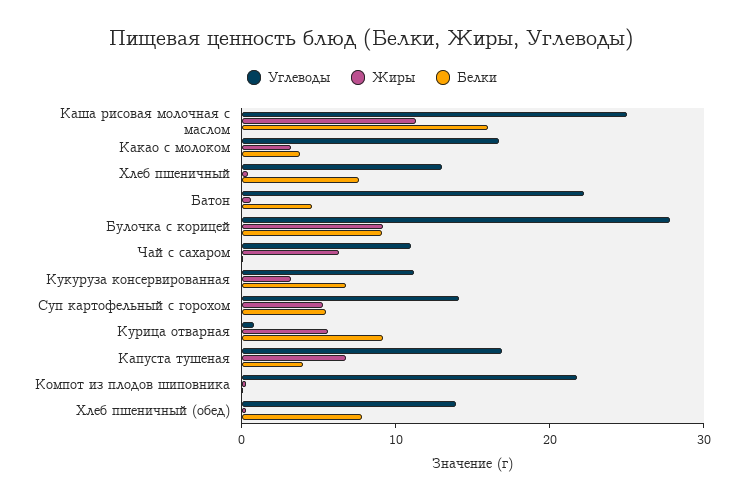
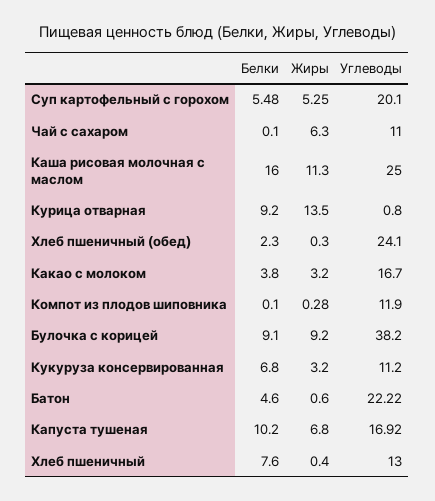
  {
    "Углеводы": {
      "Каша рисовая молочная с маслом": 25,
      "Какао с молоком": 16.7,
      "Хлеб пшеничный": 13,
      "Батон": 22.22,
-     "Булочка с корицей": 28,
+     "Булочка с корицей": 38.2,
      "Чай с сахаром": 11,
      "Кукуруза консервированная": 11.2,
-     "Суп картофельный с горохом": 14,
+     "Суп картофельный с горохом": 20.1,
      "Курица отварная": 0.8,
      "Капуста тушеная": 16.92,
-     "Компот из плодов шиповника": 22,
+     "Компот из плодов шиповника": 11.9,
-     "Хлеб пшеничный (обед)": 14
+     "Хлеб пшеничный (обед)": 24.1
    },
    "Жиры": {
      "Каша рисовая молочная с маслом": 11.3,
      "Какао с молоком": 3.2,
      "Хлеб пшеничный": 0.4,
      "Батон": 0.6,
      "Булочка с корицей": 9.2,
      "Чай с сахаром": 6.3,
      "Кукуруза консервированная": 3.2,
      "Суп картофельный с горохом": 5.25,
-     "Курица отварная": 6,
+     "Курица отварная": 13.5,
      "Капуста тушеная": 6.8,
      "Компот из плодов шиповника": 0.28,
      "Хлеб пшеничный (обед)": 0.3
    },
    "Белки": {
      "Каша рисовая молочная с маслом": 16,
      "Какао с молоком": 3.8,
      "Хлеб пшеничный": 7.6,
      "Батон": 4.6,
      "Булочка с корицей": 9.1,
      "Чай с сахаром": 0.1,
      "Кукуруза консервированная": 6.8,
      "Суп картофельный с горохом": 5.48,
      "Курица отварная": 9.2,
-     "Капуста тушеная": 4,
+     "Капуста тушеная": 10.2,
      "Компот из плодов шиповника": 0.1,
-     "Хлеб пшеничный (обед)": 8
+     "Хлеб пшеничный (обед)": 2.3
    }
  }

